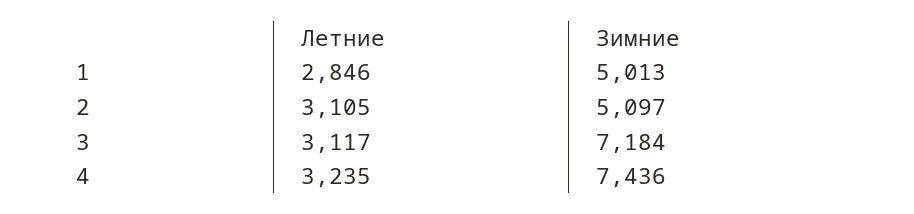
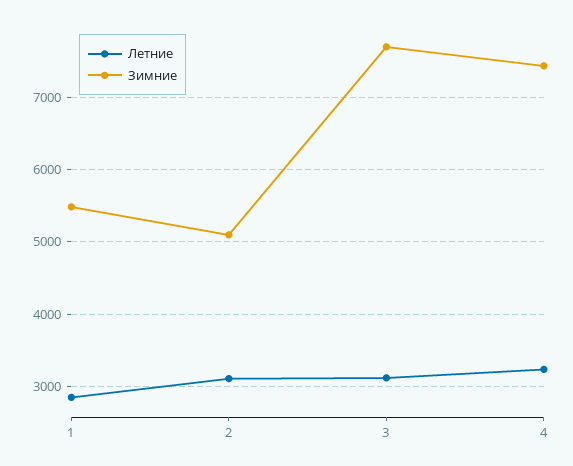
  {
    "Летние": {
      "1": 2846,
      "2": 3105,
      "3": 3117,
      "4": 3235
    },
    "Зимние": {
-     "1": 5013,
+     "1": 5500,
      "2": 5097,
-     "3": 7184,
+     "3": 7700,
      "4": 7436
    }
  }

